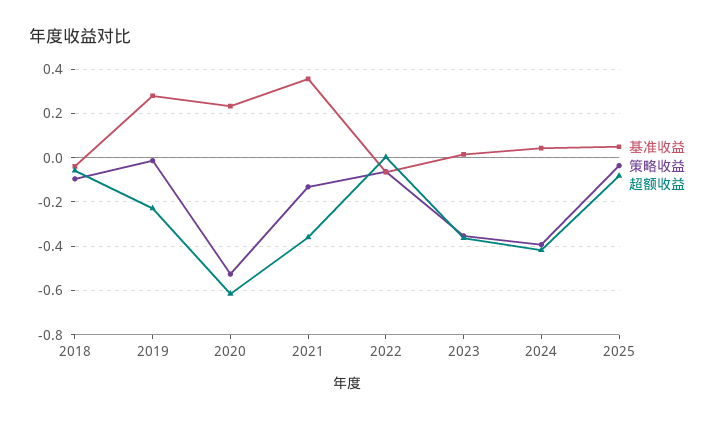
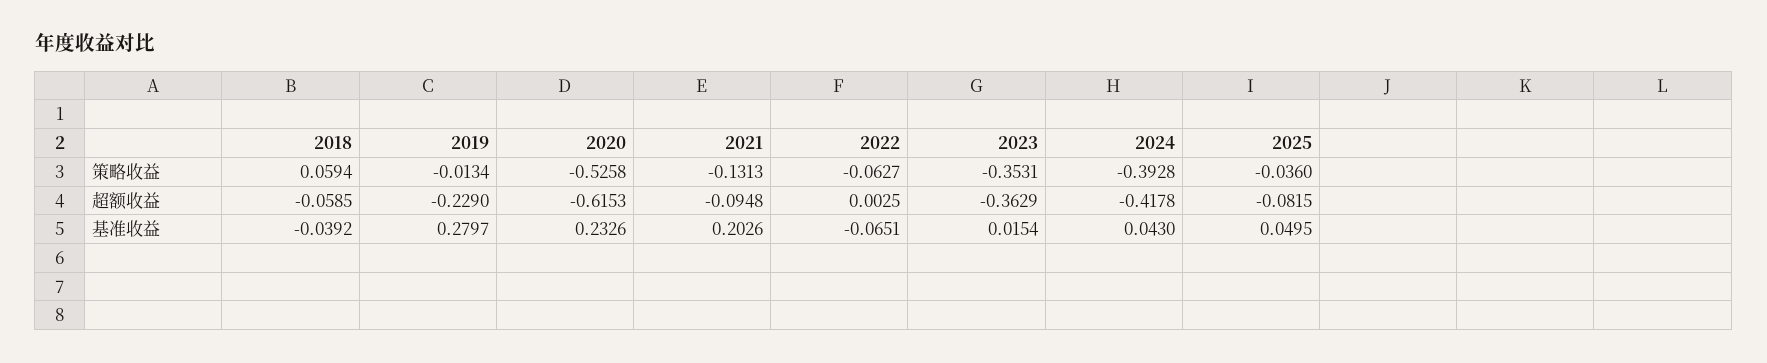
  {
    "基准收益": {
      "2018": -0.0392,
      "2019": 0.2797,
      "2020": 0.2326,
-     "2021": 0.35,
+     "2021": 0.2026,
      "2022": -0.0651,
      "2023": 0.0154,
      "2024": 0.043,
      "2025": 0.0495
    },
    "策略收益": {
-     "2018": -0.1,
+     "2018": 0.0594,
      "2019": -0.0134,
      "2020": -0.5258,
      "2021": -0.1313,
      "2022": -0.0627,
      "2023": -0.3531,
      "2024": -0.3928,
      "2025": -0.036
    },
    "超额收益": {
      "2018": -0.0585,
      "2019": -0.229,
      "2020": -0.6153,
-     "2021": -0.35,
+     "2021": -0.0948,
      "2022": 0.0025,
      "2023": -0.3629,
      "2024": -0.4178,
      "2025": -0.0815
    }
  }

